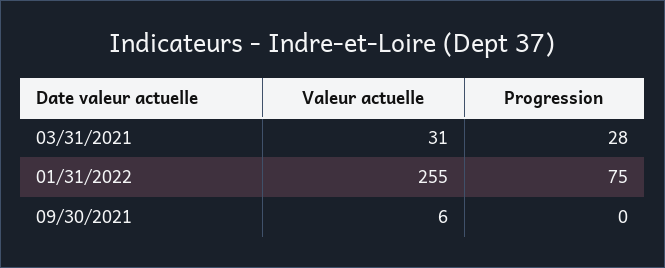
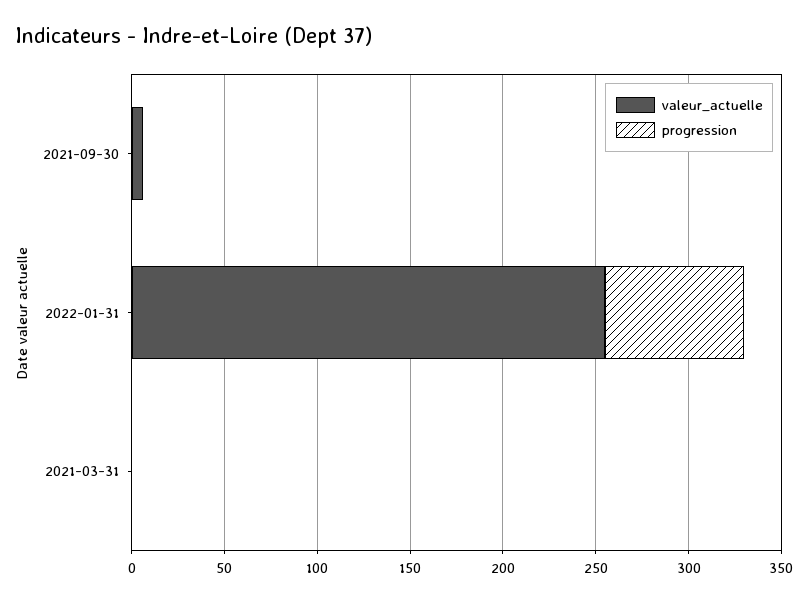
  {
    "Valeur actuelle": {
-     "03/31/2021": 31,
+     "03/31/2021": 0,
      "01/31/2022": 255,
      "09/30/2021": 6
    },
    "Progression": {
-     "03/31/2021": 28,
+     "03/31/2021": 0,
      "01/31/2022": 75,
      "09/30/2021": 0
    }
  }

